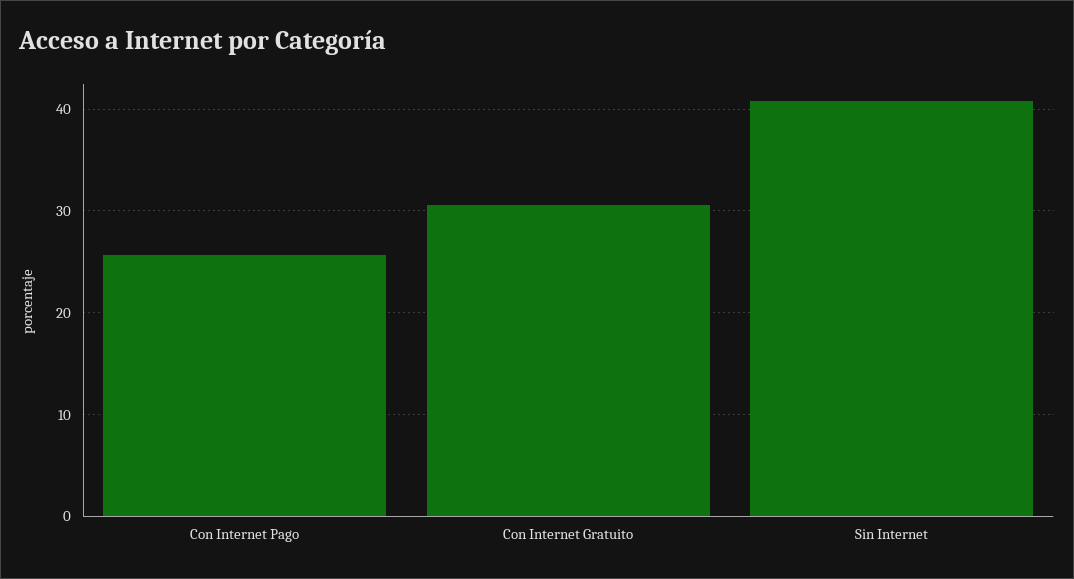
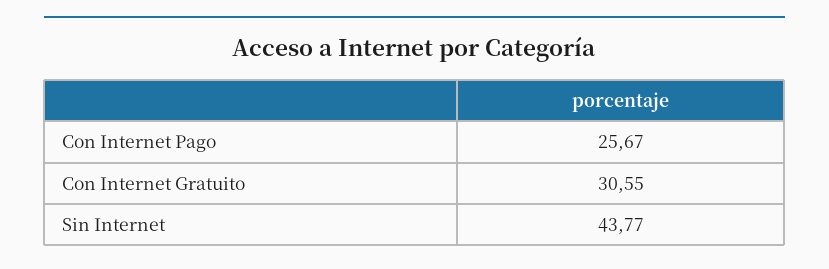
  {
    "Con Internet Pago": 25.67,
    "Con Internet Gratuito": 30.55,
-   "Sin Internet": 41
+   "Sin Internet": 43.77
  }

